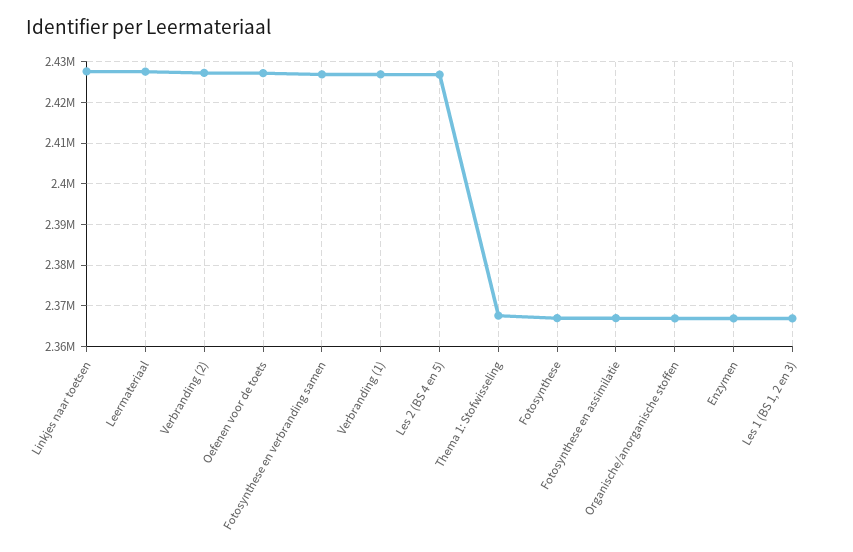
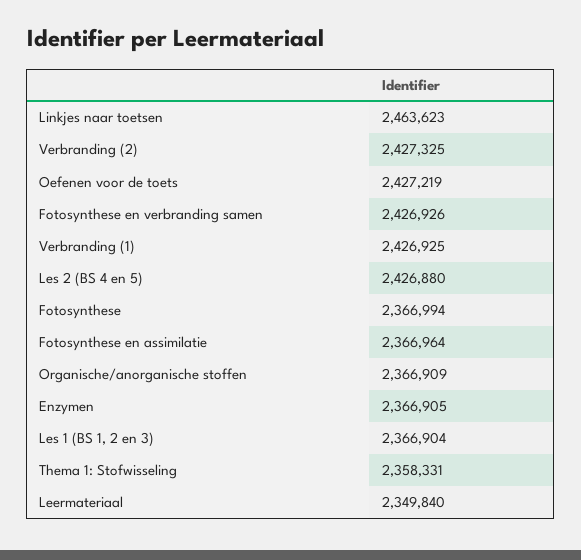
  {
-   "Linkjes naar toetsen": 2428000,
+   "Linkjes naar toetsen": 2463623,
-   "Leermateriaal": 2428000,
+   "Leermateriaal": 2349840,
    "Verbranding (2)": 2427325,
    "Oefenen voor de toets": 2427219,
    "Fotosynthese en verbranding samen": 2426926,
    "Verbranding (1)": 2426925,
    "Les 2 (BS 4 en 5)": 2426880,
-   "Thema 1: Stofwisseling": 2368000,
+   "Thema 1: Stofwisseling": 2358331,
    "Fotosynthese": 2366994,
    "Fotosynthese en assimilatie": 2366964,
    "Organische/anorganische stoffen": 2366909,
    "Enzymen": 2366905,
    "Les 1 (BS 1, 2 en 3)": 2366904
  }

